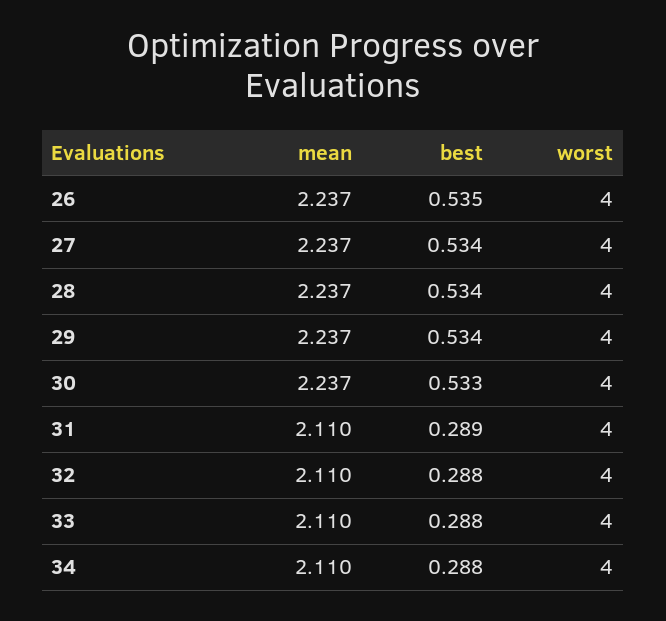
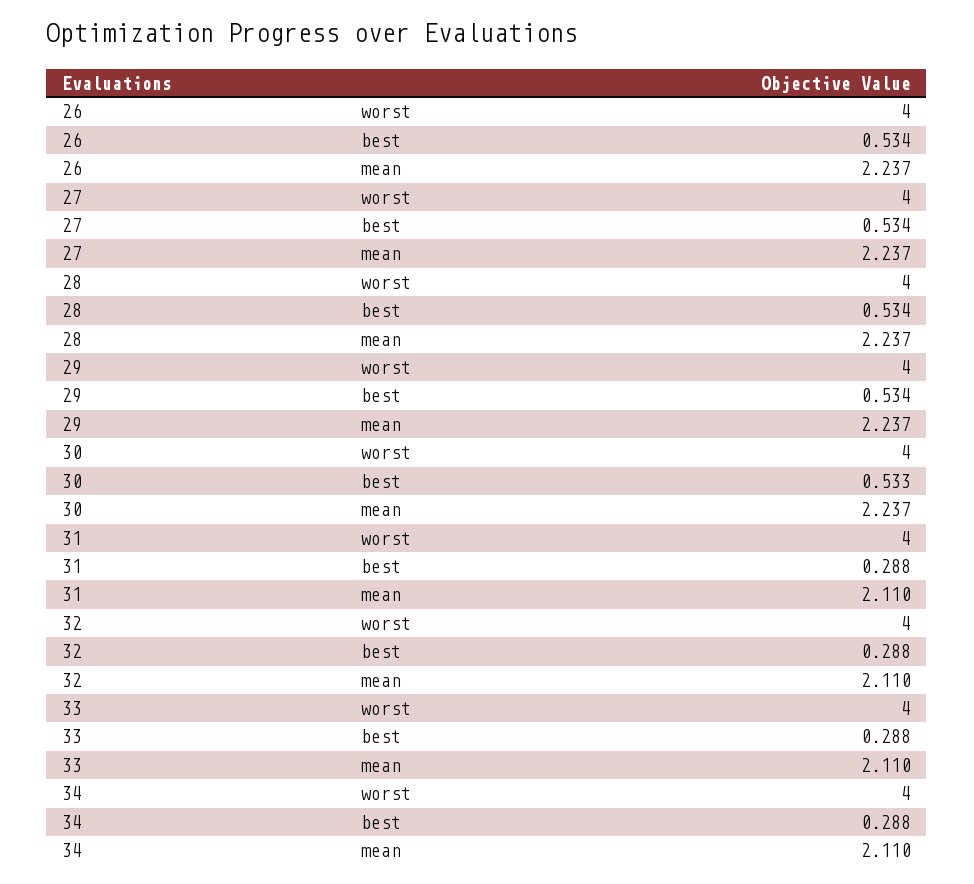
  {
    "mean": {
      "26": 2.237,
      "27": 2.237,
      "28": 2.237,
      "29": 2.237,
      "30": 2.237,
      "31": 2.11,
      "32": 2.11,
      "33": 2.11,
      "34": 2.11
    },
    "best": {
-     "26": 0.535,
+     "26": 0.534,
      "27": 0.534,
      "28": 0.534,
      "29": 0.534,
      "30": 0.533,
-     "31": 0.289,
+     "31": 0.288,
      "32": 0.288,
      "33": 0.288,
      "34": 0.288
    },
    "worst": {
      "26": 4,
      "27": 4,
      "28": 4,
      "29": 4,
      "30": 4,
      "31": 4,
      "32": 4,
      "33": 4,
      "34": 4
    }
  }

